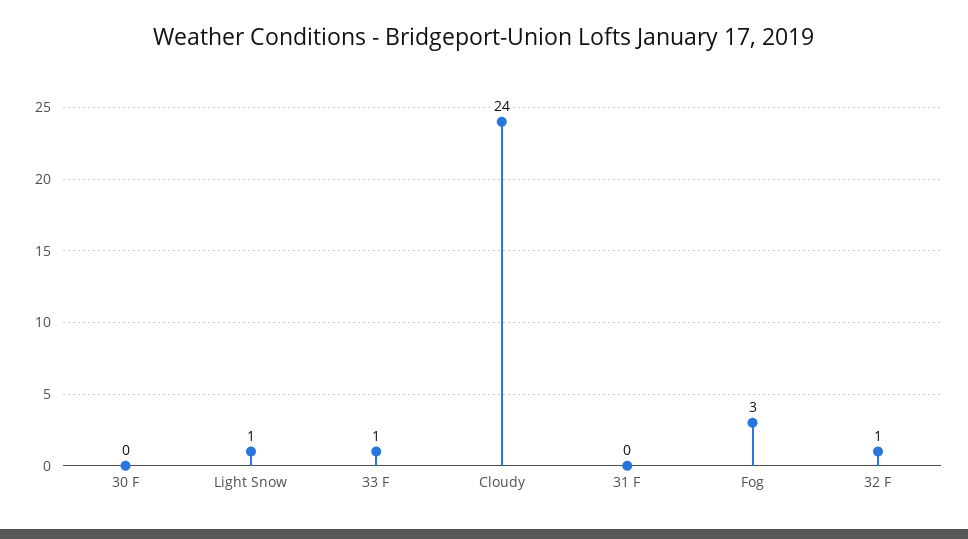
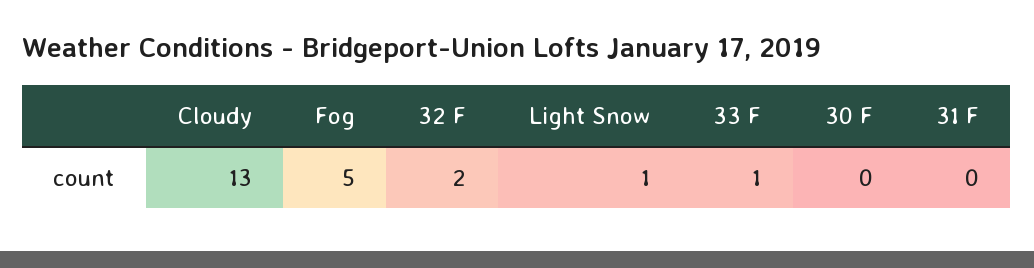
  {
    "30 F": 0,
    "Light Snow": 1,
    "33 F": 1,
-   "Cloudy": 24,
+   "Cloudy": 13,
    "31 F": 0,
-   "Fog": 3,
+   "Fog": 5,
-   "32 F": 1
+   "32 F": 2
  }

